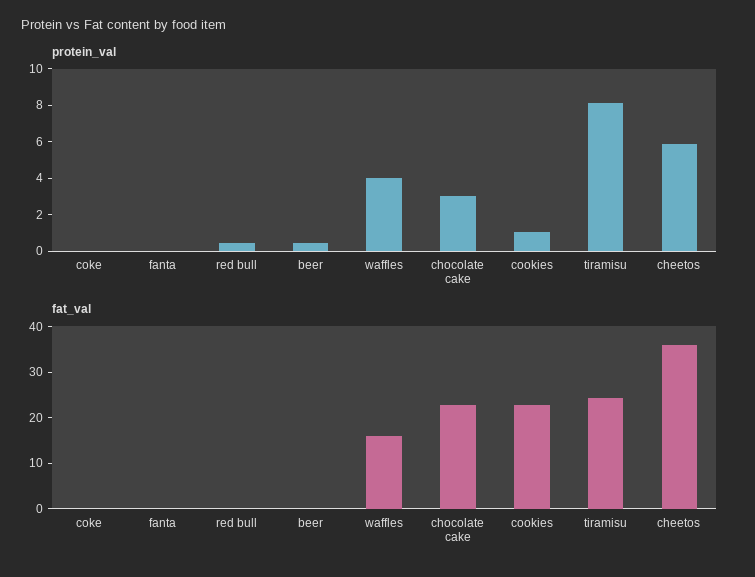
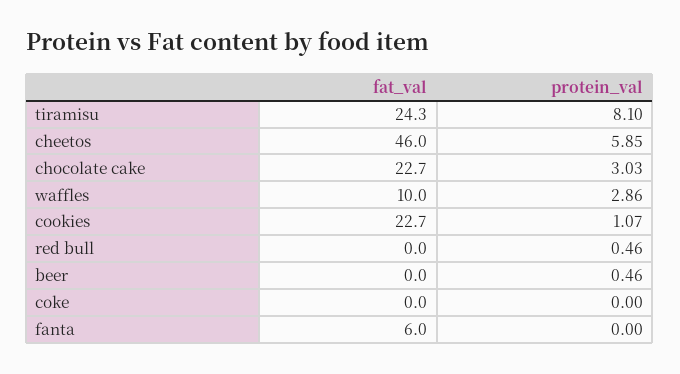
  {
    "protein_val": {
      "coke": 0,
      "fanta": 0,
      "red bull": 0.46,
      "beer": 0.46,
-     "waffles": 4,
+     "waffles": 2.86,
      "chocolate cake": 3.03,
      "cookies": 1.07,
      "tiramisu": 8.1,
      "cheetos": 5.85
    },
    "fat_val": {
      "coke": 0,
-     "fanta": 0,
+     "fanta": 6,
      "red bull": 0,
      "beer": 0,
-     "waffles": 16,
+     "waffles": 10,
      "chocolate cake": 22.7,
      "cookies": 22.7,
      "tiramisu": 24.3,
-     "cheetos": 36
+     "cheetos": 46
    }
  }

